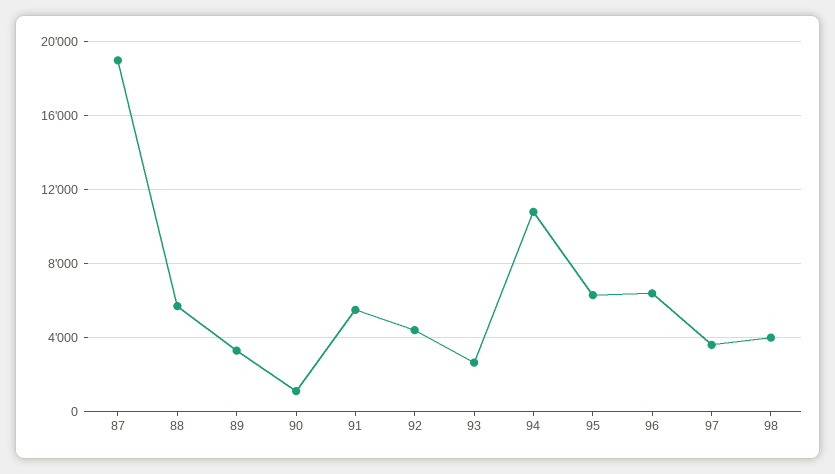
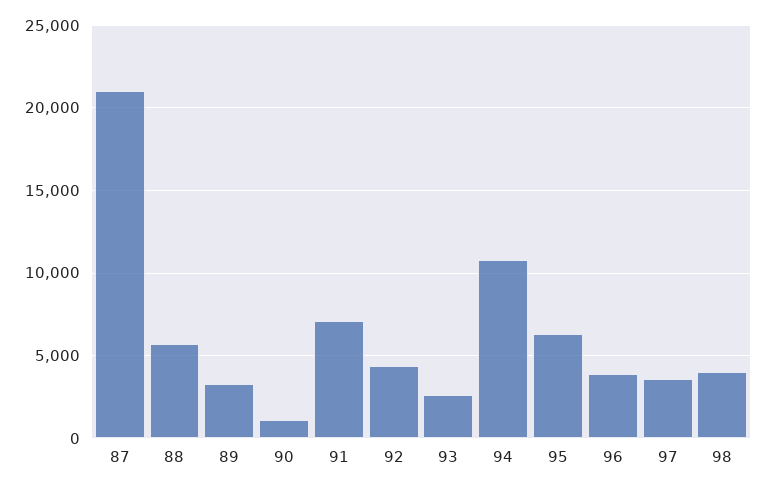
  {
-   "87": 19000,
+   "87": 21000,
    "88": 5500,
    "89": 3500,
    "90": 1000,
-   "91": 5500,
+   "91": 7000,
    "92": 4500,
    "93": 2500,
    "94": 11000,
    "95": 6500,
-   "96": 6500,
+   "96": 4000,
    "97": 3500,
    "98": 4000
  }

